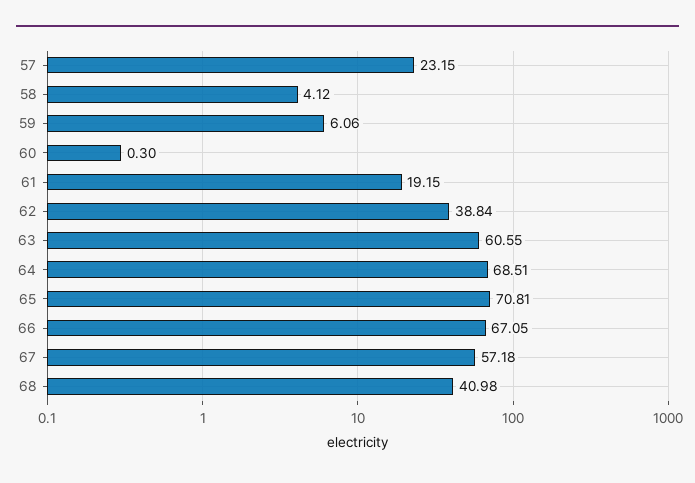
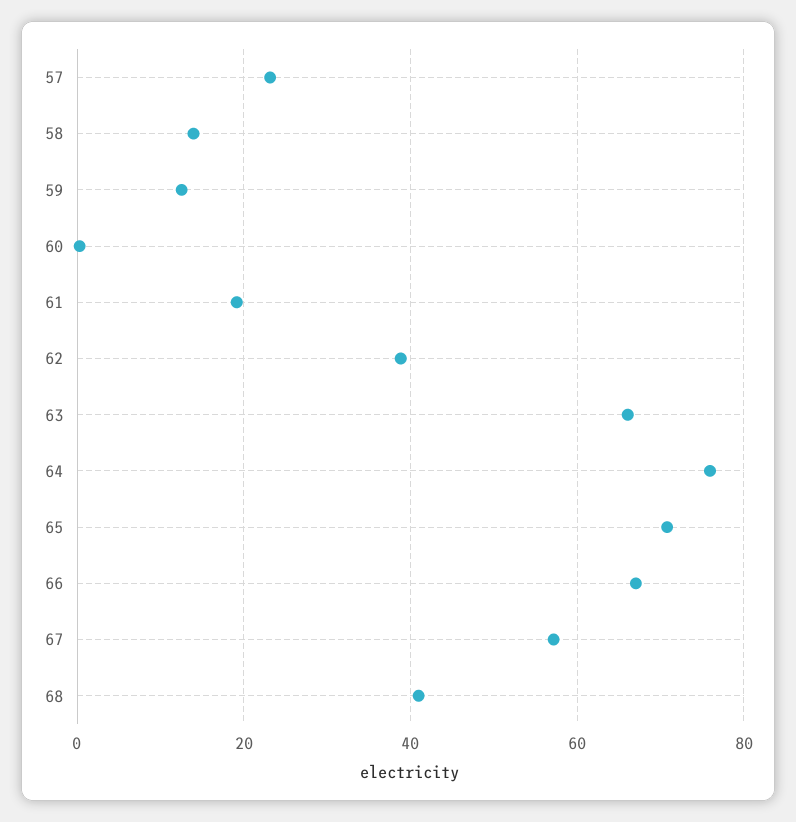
  {
    "57": 23.15,
-   "58": 4.12,
+   "58": 14,
-   "59": 6.06,
+   "59": 12,
    "60": 0.3,
    "61": 19.15,
    "62": 38.84,
-   "63": 60.55,
+   "63": 66,
-   "64": 68.51,
+   "64": 76,
    "65": 70.81,
    "66": 67.05,
    "67": 57.18,
    "68": 40.98
  }

